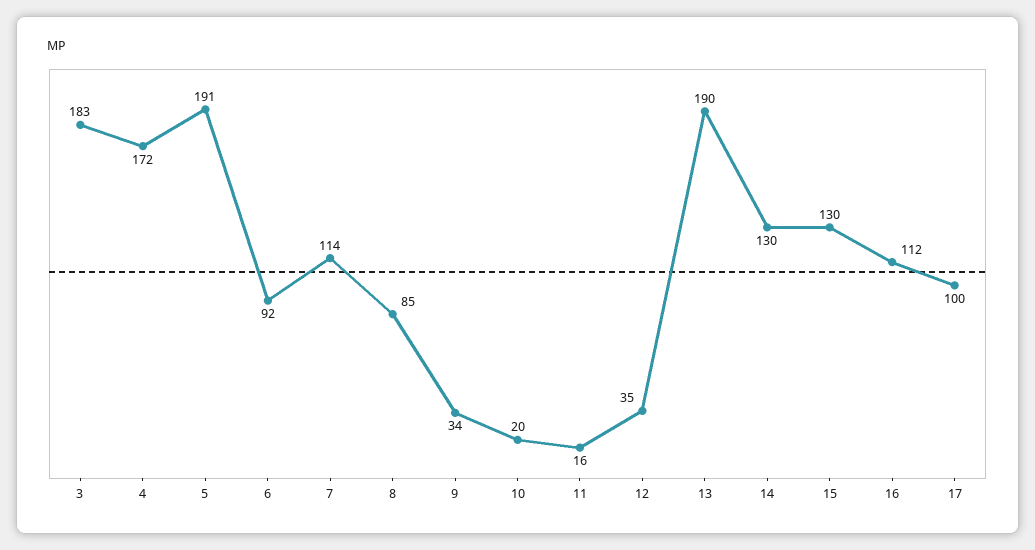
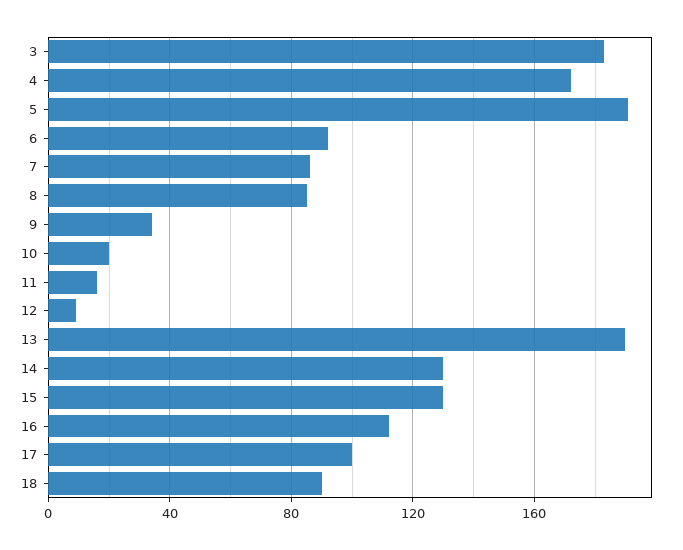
  {
    "3": 183,
    "4": 172,
    "5": 191,
    "6": 92,
-   "7": 114,
+   "7": 85,
    "8": 85,
    "9": 34,
    "10": 20,
    "11": 16,
-   "12": 35,
+   "12": 10,
    "13": 190,
    "14": 130,
    "15": 130,
    "16": 112,
-   "17": 100
+   "17": 100,
+   "18": 90
  }

